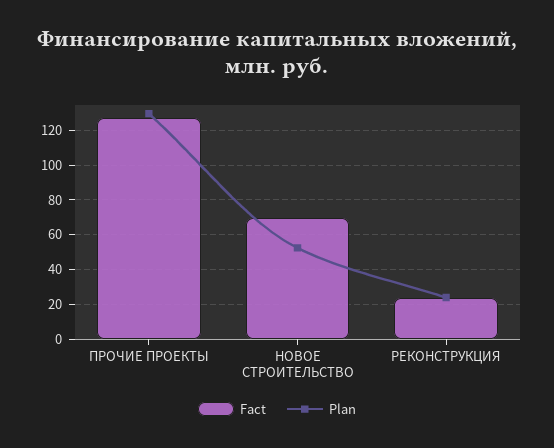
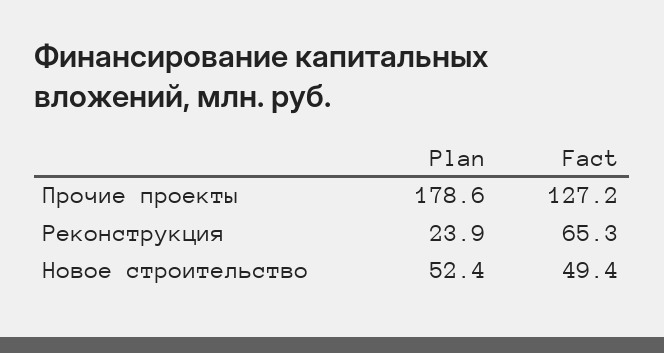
  {
    "Fact": {
      "ПРОЧИЕ ПРОЕКТЫ": 127.2,
-     "НОВОЕ СТРОИТЕЛЬСТВО": 70,
+     "НОВОЕ СТРОИТЕЛЬСТВО": 49.4,
-     "РЕКОНСТРУКЦИЯ": 25
+     "РЕКОНСТРУКЦИЯ": 65.3
    },
    "Plan": {
-     "ПРОЧИЕ ПРОЕКТЫ": 130,
+     "ПРОЧИЕ ПРОЕКТЫ": 178.6,
      "НОВОЕ СТРОИТЕЛЬСТВО": 52.4,
      "РЕКОНСТРУКЦИЯ": 23.9
    }
  }

